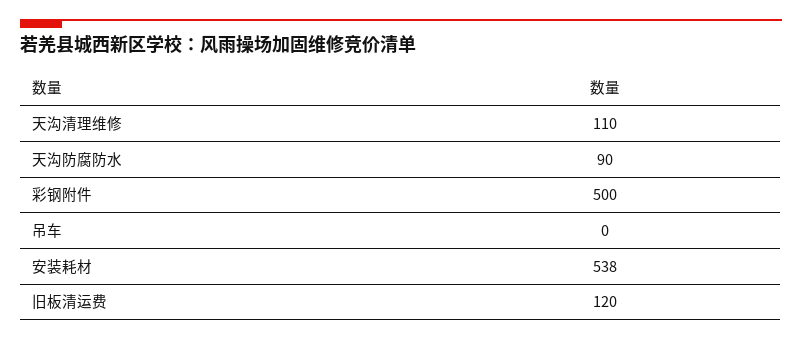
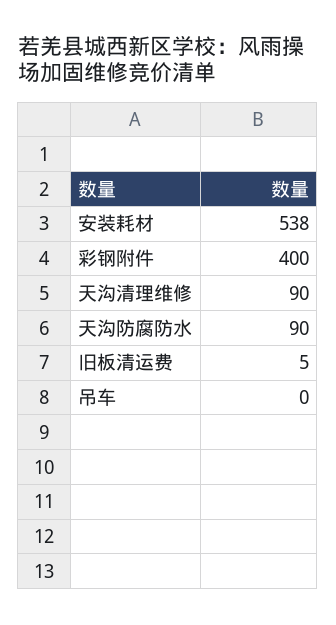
  {
-   "天沟清理维修": 110,
+   "天沟清理维修": 90,
    "天沟防腐防水": 90,
-   "彩钢附件": 500,
+   "彩钢附件": 400,
    "吊车": 0,
    "安装耗材": 538,
-   "旧板清运费": 120
+   "旧板清运费": 5
  }

